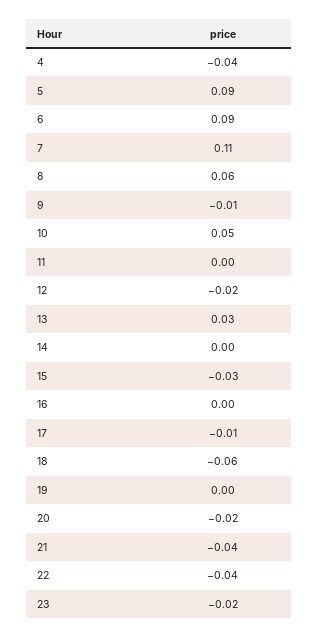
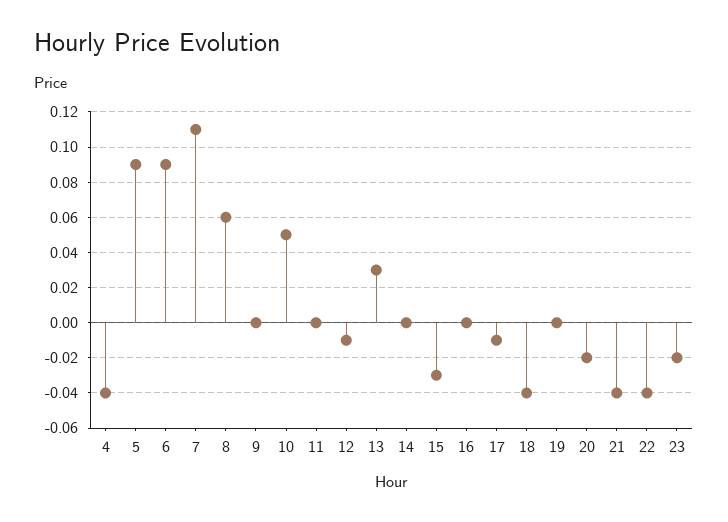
  {
    "4": -0.04,
    "5": 0.09,
    "6": 0.09,
    "7": 0.11,
    "8": 0.06,
-   "9": -0.01,
+   "9": 0,
    "10": 0.05,
    "11": 0,
-   "12": -0.02,
+   "12": -0.01,
    "13": 0.03,
    "14": 0,
    "15": -0.03,
    "16": 0,
    "17": -0.01,
-   "18": -0.06,
+   "18": -0.04,
    "19": 0,
    "20": -0.02,
    "21": -0.04,
    "22": -0.04,
    "23": -0.02
  }

